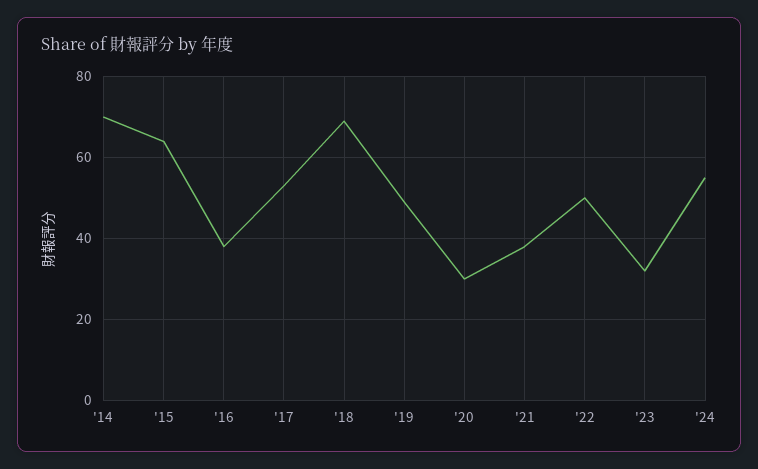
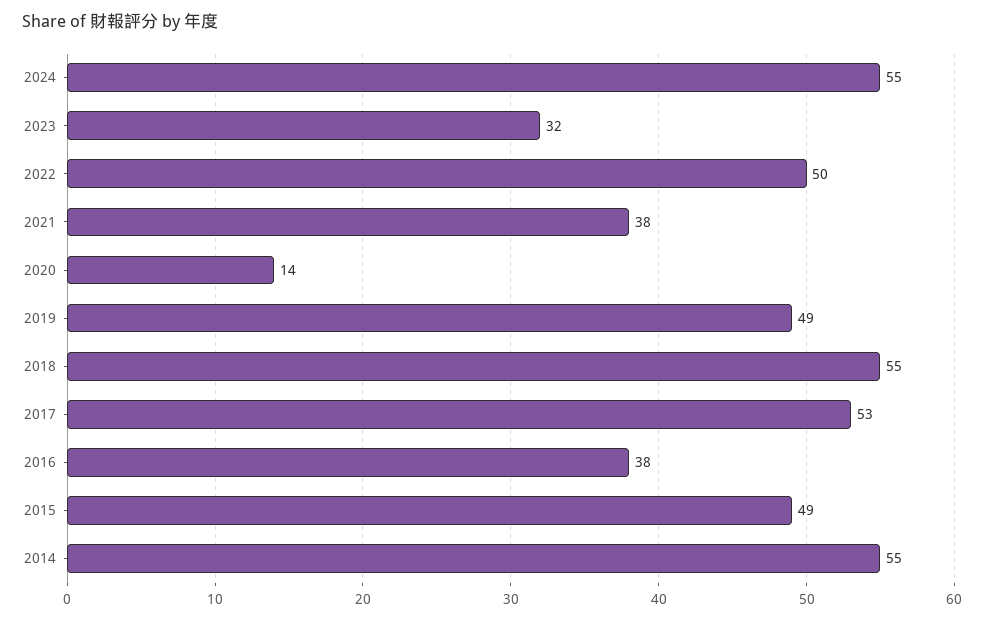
  {
-   "'14": 70,
+   "'14": 55,
-   "'15": 65,
+   "'15": 49,
    "'16": 38,
    "'17": 53,
-   "'18": 70,
+   "'18": 55,
    "'19": 49,
-   "'20": 30,
+   "'20": 14,
    "'21": 38,
    "'22": 50,
    "'23": 32,
    "'24": 55
  }

